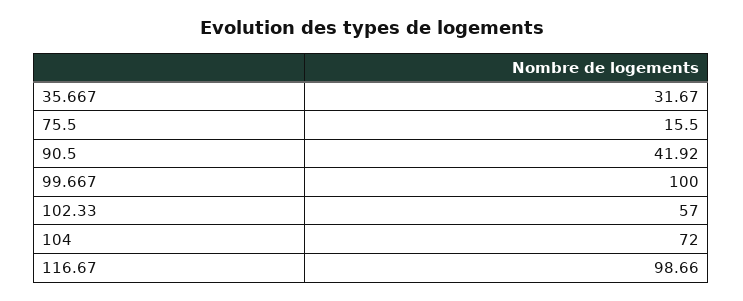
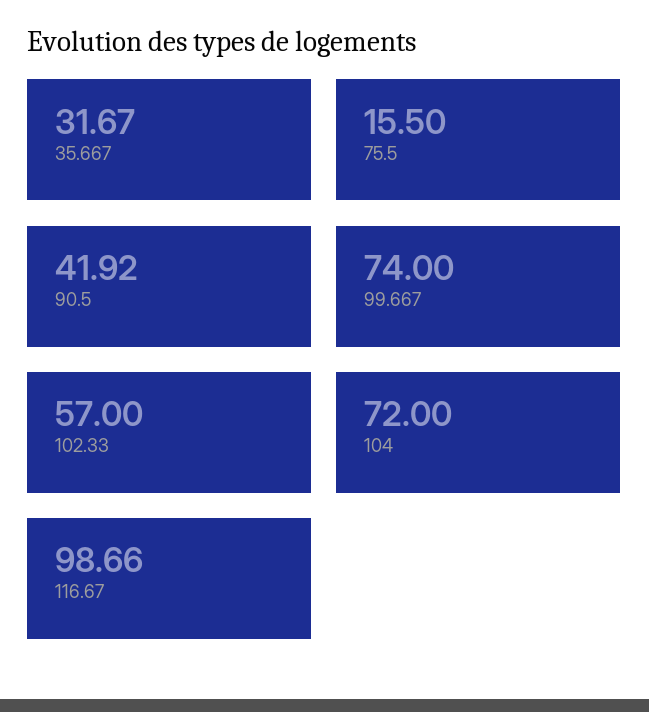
  {
    "35.667": 31.67,
    "75.5": 15.5,
    "90.5": 41.92,
-   "99.667": 100,
+   "99.667": 74,
    "102.33": 57,
    "104": 72,
    "116.67": 98.66
  }

